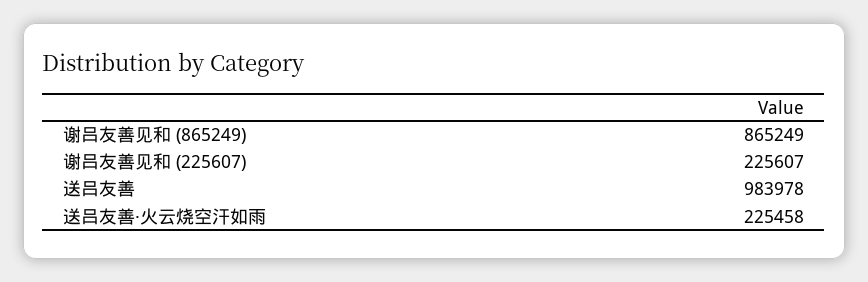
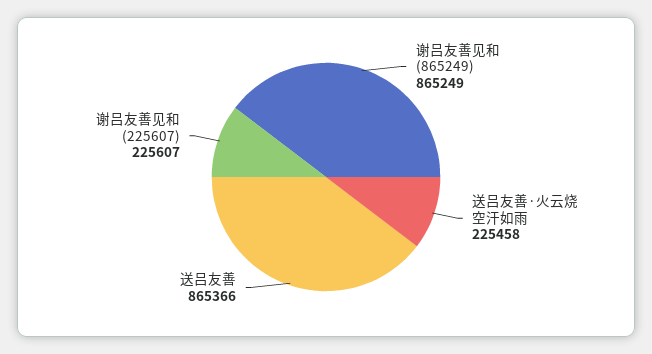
  {
    "谢吕友善见和 (865249)": 865249,
    "谢吕友善见和 (225607)": 225607,
-   "送吕友善": 983978,
+   "送吕友善": 865366,
    "送吕友善·火云烧空汗如雨": 225458
  }

